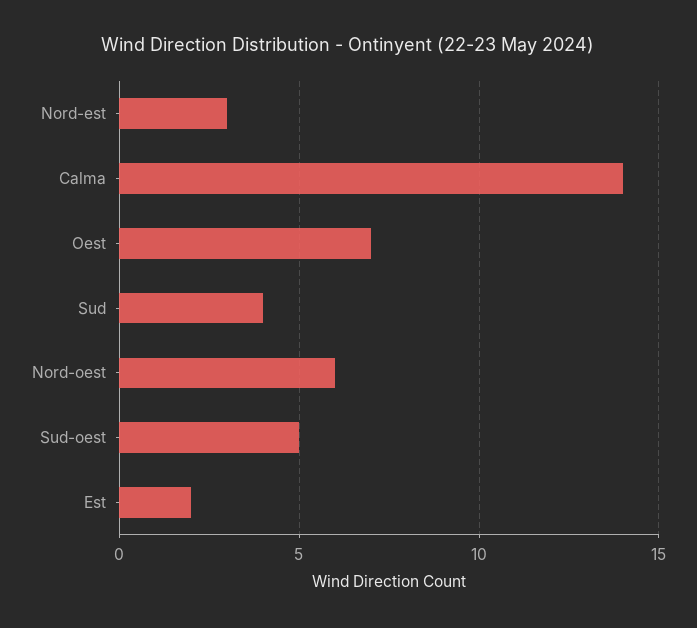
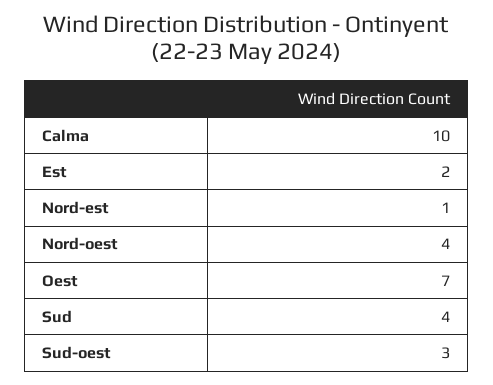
  {
-   "Nord-est": 3,
+   "Nord-est": 1,
-   "Calma": 14,
+   "Calma": 10,
    "Oest": 7,
    "Sud": 4,
-   "Nord-oest": 6,
+   "Nord-oest": 4,
-   "Sud-oest": 5,
+   "Sud-oest": 3,
    "Est": 2
  }

